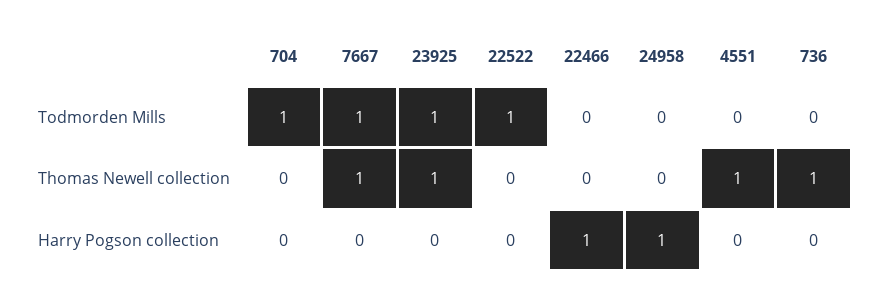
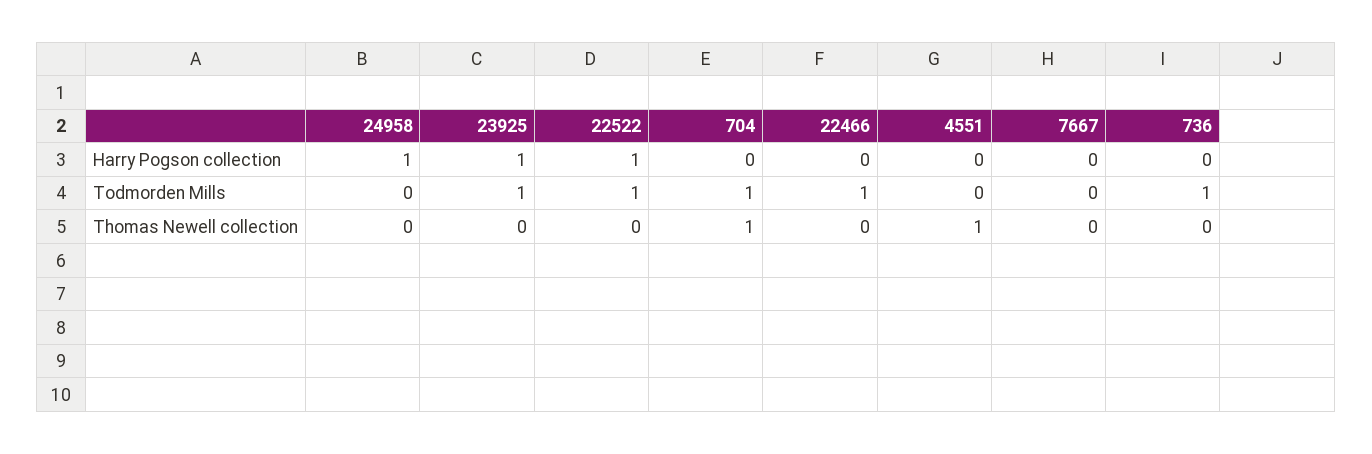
  {
    "704": {
      "Todmorden Mills": 1,
-     "Thomas Newell collection": 0,
+     "Thomas Newell collection": 1,
      "Harry Pogson collection": 0
    },
    "7667": {
-     "Todmorden Mills": 1,
+     "Todmorden Mills": 0,
-     "Thomas Newell collection": 1,
+     "Thomas Newell collection": 0,
      "Harry Pogson collection": 0
    },
    "23925": {
      "Todmorden Mills": 1,
-     "Thomas Newell collection": 1,
+     "Thomas Newell collection": 0,
-     "Harry Pogson collection": 0
+     "Harry Pogson collection": 1
    },
    "22522": {
      "Todmorden Mills": 1,
      "Thomas Newell collection": 0,
-     "Harry Pogson collection": 0
+     "Harry Pogson collection": 1
    },
    "22466": {
-     "Todmorden Mills": 0,
+     "Todmorden Mills": 1,
      "Thomas Newell collection": 0,
-     "Harry Pogson collection": 1
+     "Harry Pogson collection": 0
    },
    "24958": {
      "Todmorden Mills": 0,
      "Thomas Newell collection": 0,
      "Harry Pogson collection": 1
    },
    "4551": {
      "Todmorden Mills": 0,
      "Thomas Newell collection": 1,
      "Harry Pogson collection": 0
    },
    "736": {
-     "Todmorden Mills": 0,
+     "Todmorden Mills": 1,
-     "Thomas Newell collection": 1,
+     "Thomas Newell collection": 0,
      "Harry Pogson collection": 0
    }
  }

